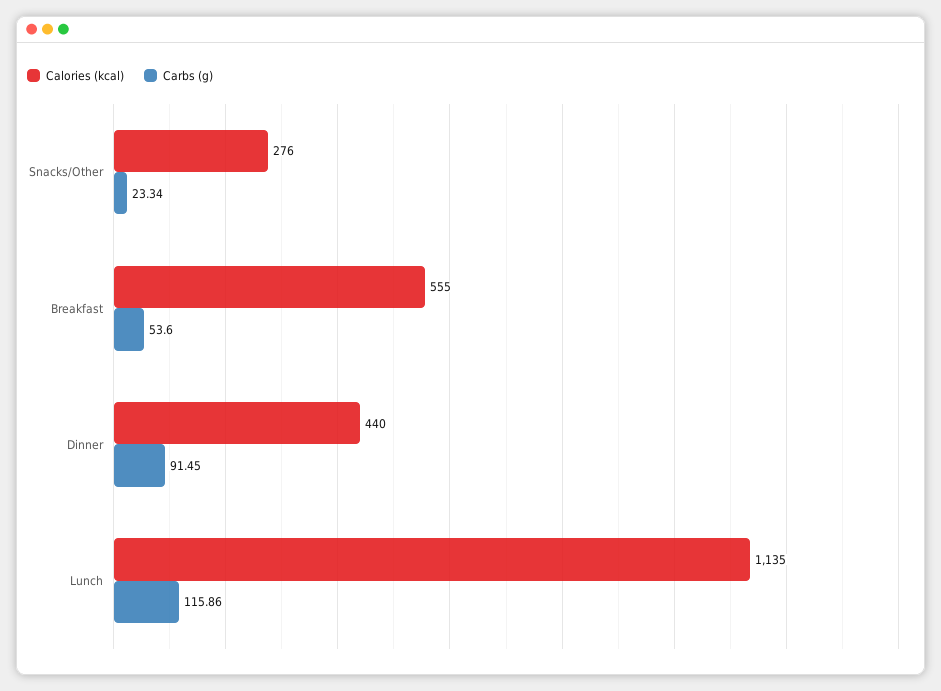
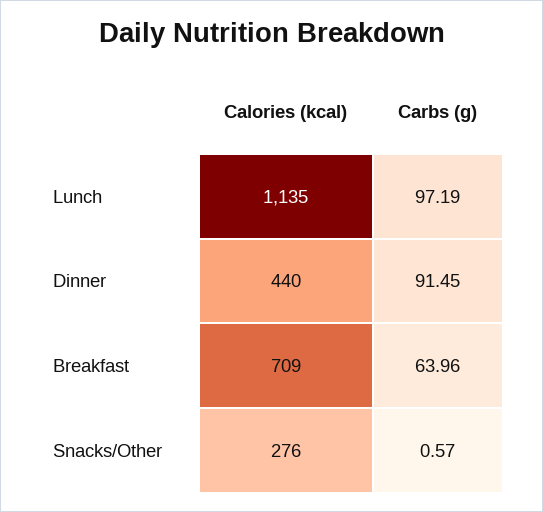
  {
    "Calories (kcal)": {
      "Snacks/Other": 276,
-     "Breakfast": 555,
+     "Breakfast": 709,
      "Dinner": 440,
      "Lunch": 1135
    },
    "Carbs (g)": {
-     "Snacks/Other": 23.34,
+     "Snacks/Other": 0.57,
-     "Breakfast": 53.6,
+     "Breakfast": 63.96,
      "Dinner": 91.45,
-     "Lunch": 115.86
+     "Lunch": 97.19
    }
  }

